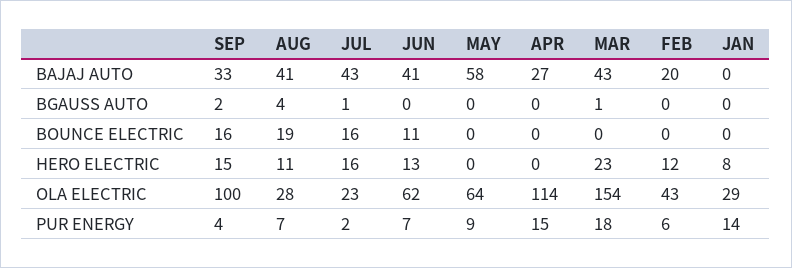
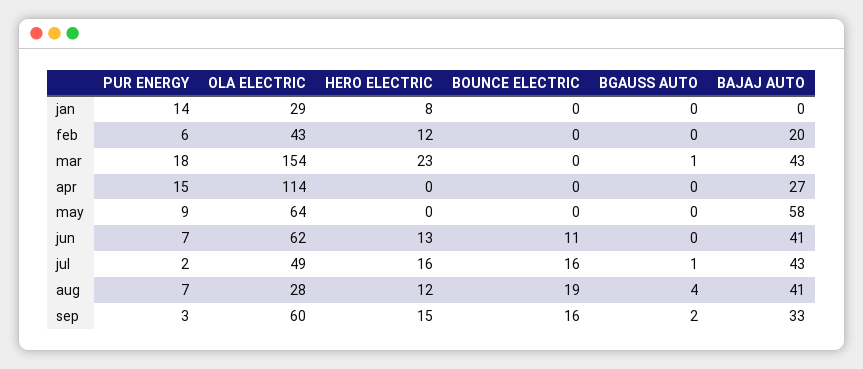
  {
    "SEP": {
      "BAJAJ AUTO": 33,
      "BGAUSS AUTO": 2,
      "BOUNCE ELECTRIC": 16,
      "HERO ELECTRIC": 15,
-     "OLA ELECTRIC": 100,
+     "OLA ELECTRIC": 60,
-     "PUR ENERGY": 4
+     "PUR ENERGY": 3
    },
    "AUG": {
      "BAJAJ AUTO": 41,
      "BGAUSS AUTO": 4,
      "BOUNCE ELECTRIC": 19,
-     "HERO ELECTRIC": 11,
+     "HERO ELECTRIC": 12,
      "OLA ELECTRIC": 28,
      "PUR ENERGY": 7
    },
    "JUL": {
      "BAJAJ AUTO": 43,
      "BGAUSS AUTO": 1,
      "BOUNCE ELECTRIC": 16,
      "HERO ELECTRIC": 16,
-     "OLA ELECTRIC": 23,
+     "OLA ELECTRIC": 49,
      "PUR ENERGY": 2
    },
    "JUN": {
      "BAJAJ AUTO": 41,
      "BGAUSS AUTO": 0,
      "BOUNCE ELECTRIC": 11,
      "HERO ELECTRIC": 13,
      "OLA ELECTRIC": 62,
      "PUR ENERGY": 7
    },
    "MAY": {
      "BAJAJ AUTO": 58,
      "BGAUSS AUTO": 0,
      "BOUNCE ELECTRIC": 0,
      "HERO ELECTRIC": 0,
      "OLA ELECTRIC": 64,
      "PUR ENERGY": 9
    },
    "APR": {
      "BAJAJ AUTO": 27,
      "BGAUSS AUTO": 0,
      "BOUNCE ELECTRIC": 0,
      "HERO ELECTRIC": 0,
      "OLA ELECTRIC": 114,
      "PUR ENERGY": 15
    },
    "MAR": {
      "BAJAJ AUTO": 43,
      "BGAUSS AUTO": 1,
      "BOUNCE ELECTRIC": 0,
      "HERO ELECTRIC": 23,
      "OLA ELECTRIC": 154,
      "PUR ENERGY": 18
    },
    "FEB": {
      "BAJAJ AUTO": 20,
      "BGAUSS AUTO": 0,
      "BOUNCE ELECTRIC": 0,
      "HERO ELECTRIC": 12,
      "OLA ELECTRIC": 43,
      "PUR ENERGY": 6
    },
    "JAN": {
      "BAJAJ AUTO": 0,
      "BGAUSS AUTO": 0,
      "BOUNCE ELECTRIC": 0,
      "HERO ELECTRIC": 8,
      "OLA ELECTRIC": 29,
      "PUR ENERGY": 14
    }
  }

